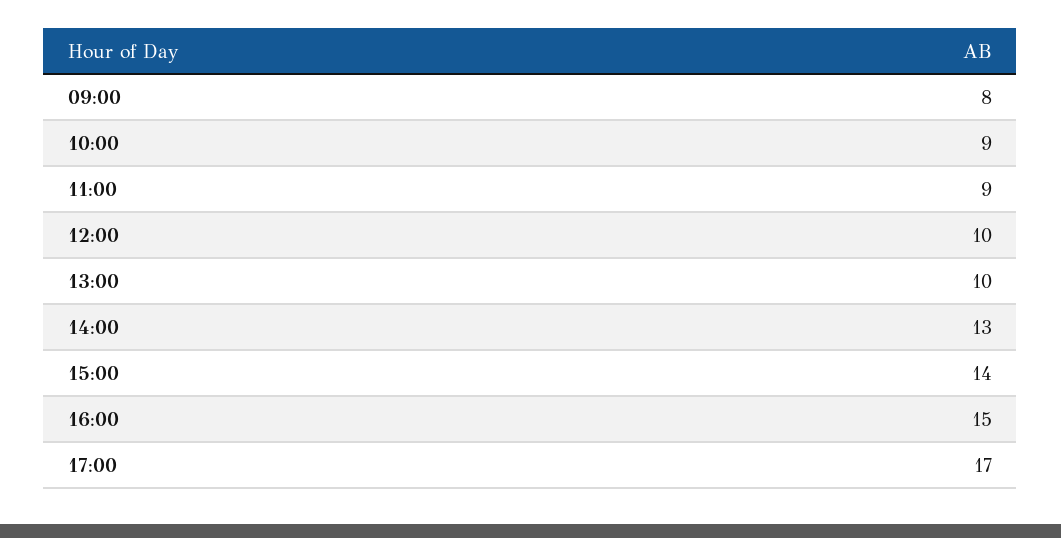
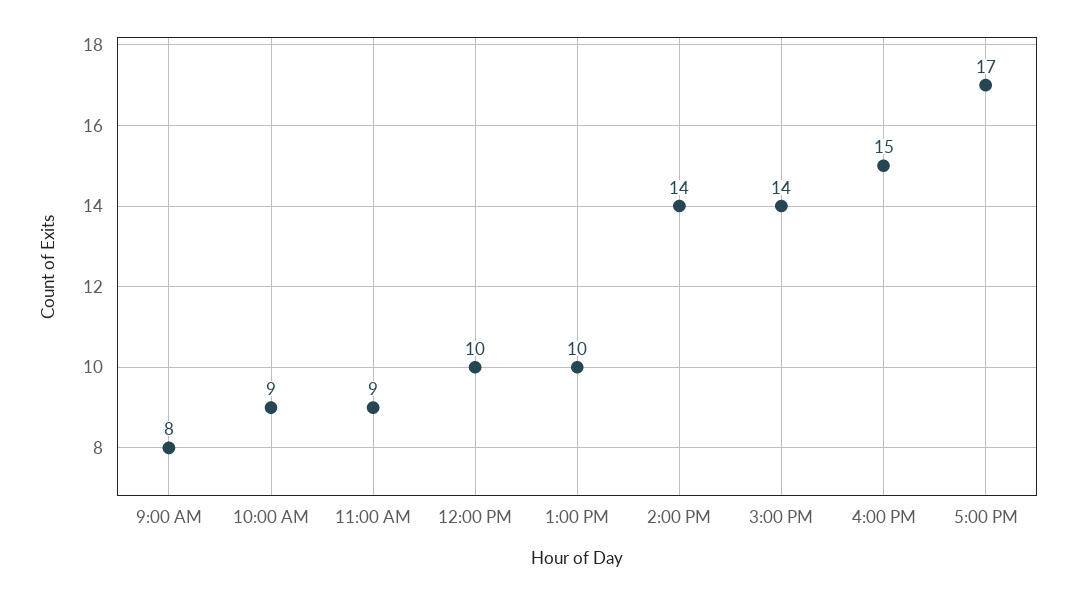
  {
    "09:00": 8,
    "10:00": 9,
    "11:00": 9,
    "12:00": 10,
    "13:00": 10,
-   "14:00": 13,
+   "14:00": 14,
    "15:00": 14,
    "16:00": 15,
    "17:00": 17
  }

